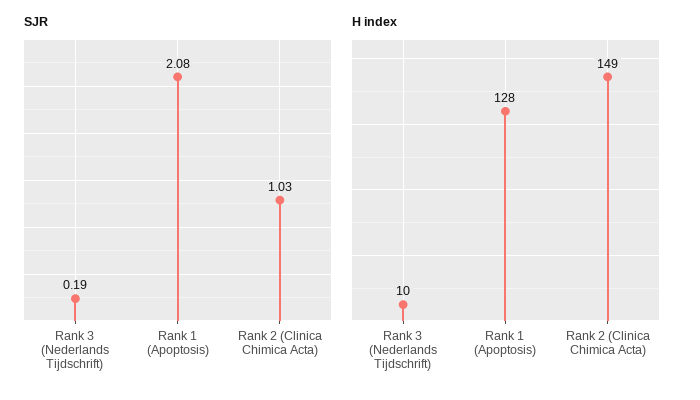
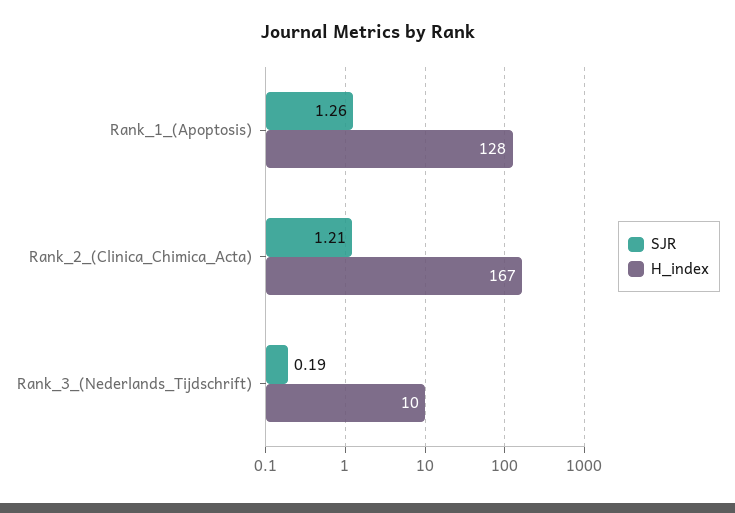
  {
    "SJR": {
      "Rank 3 (Nederlands Tijdschrift)": 0.19,
-     "Rank 1 (Apoptosis)": 2.08,
+     "Rank 1 (Apoptosis)": 1.26,
-     "Rank 2 (Clinica Chimica Acta)": 1.03
+     "Rank 2 (Clinica Chimica Acta)": 1.21
    },
    "H index": {
      "Rank 3 (Nederlands Tijdschrift)": 10,
      "Rank 1 (Apoptosis)": 128,
-     "Rank 2 (Clinica Chimica Acta)": 149
+     "Rank 2 (Clinica Chimica Acta)": 167
    }
  }

